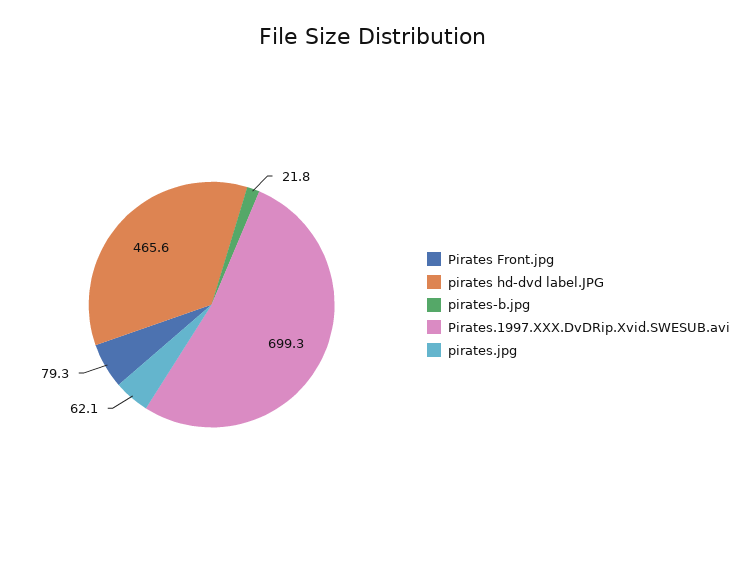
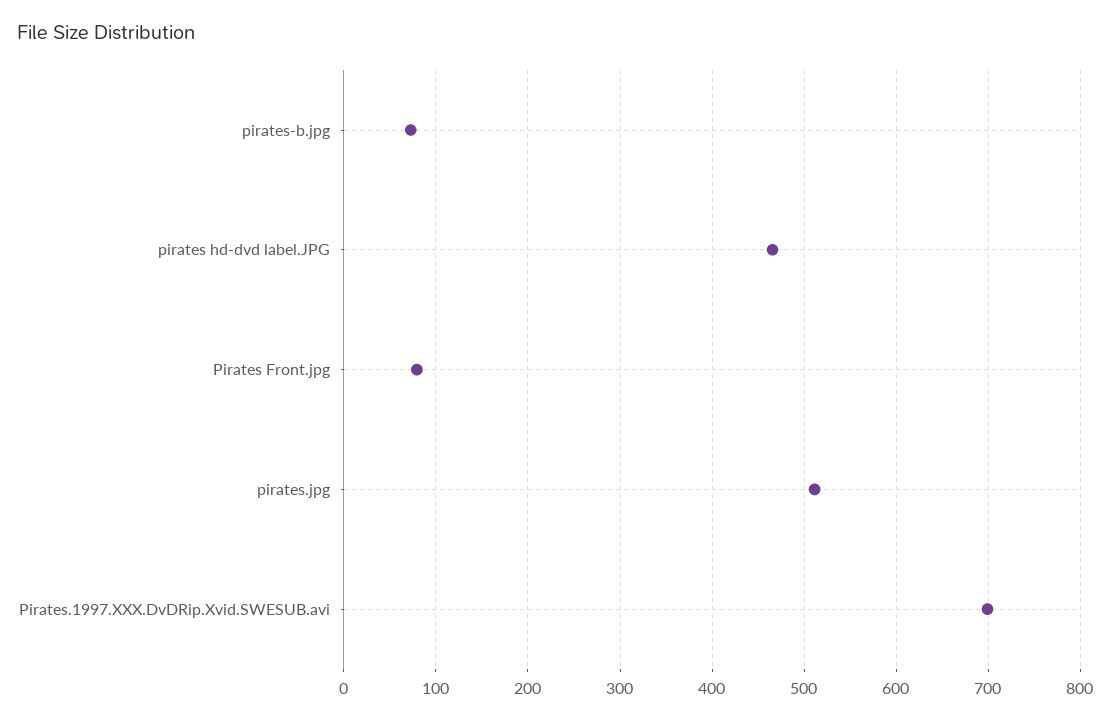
  {
    "Pirates Front.jpg": 79.3,
    "pirates hd-dvd label.JPG": 465.6,
-   "pirates-b.jpg": 21.8,
+   "pirates-b.jpg": 70,
    "Pirates.1997.XXX.DvDRip.Xvid.SWESUB.avi": 699.3,
-   "pirates.jpg": 62.1
+   "pirates.jpg": 510
  }

